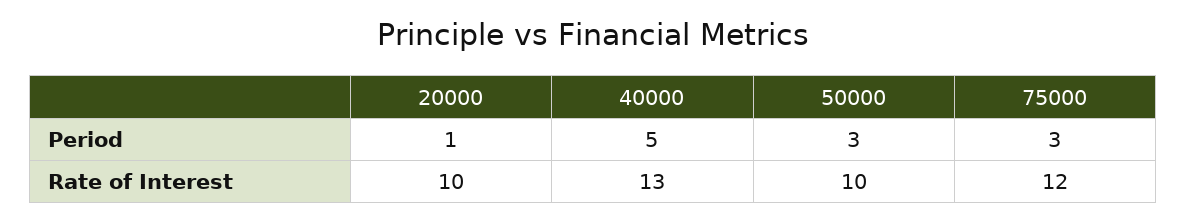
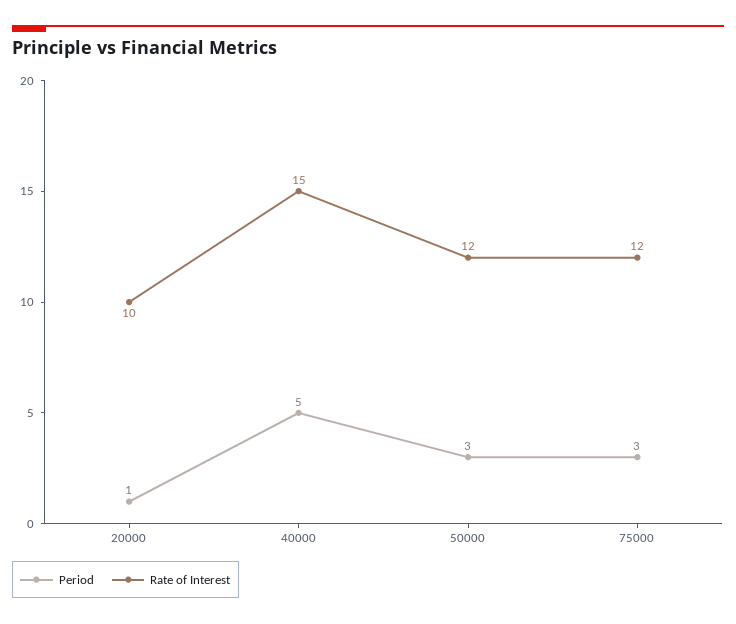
  {
    "Period": {
      "20000": 1,
      "40000": 5,
      "50000": 3,
      "75000": 3
    },
    "Rate of Interest": {
      "20000": 10,
-     "40000": 13,
+     "40000": 15,
-     "50000": 10,
+     "50000": 12,
      "75000": 12
    }
  }

